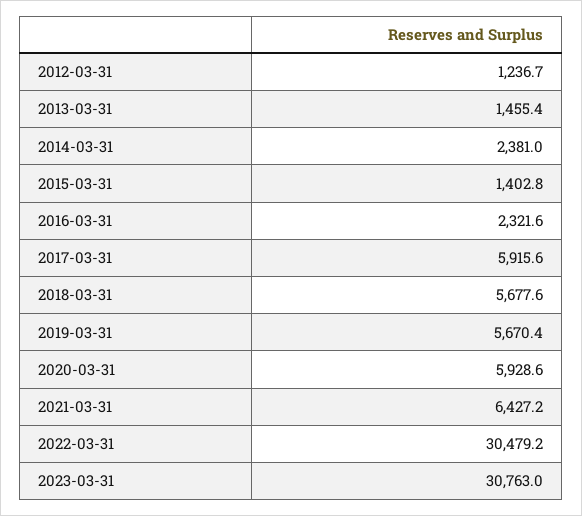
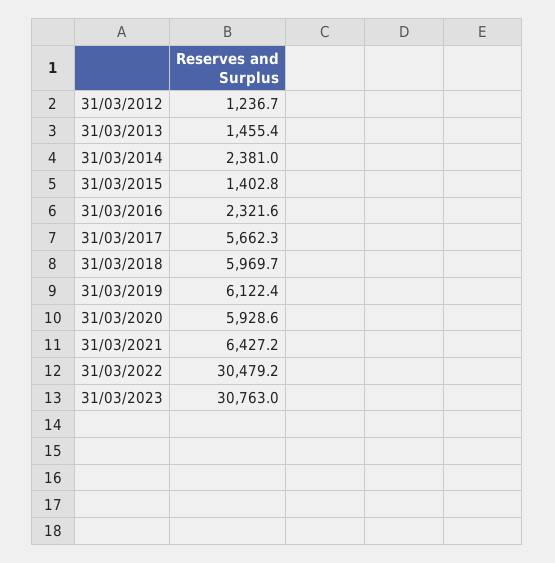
  {
    "2012-03-31": 1236.7,
    "2013-03-31": 1455.4,
    "2014-03-31": 2381,
    "2015-03-31": 1402.8,
    "2016-03-31": 2321.6,
-   "2017-03-31": 5915.6,
+   "2017-03-31": 5662.3,
-   "2018-03-31": 5677.6,
+   "2018-03-31": 5969.7,
-   "2019-03-31": 5670.4,
+   "2019-03-31": 6122.4,
    "2020-03-31": 5928.6,
    "2021-03-31": 6427.2,
    "2022-03-31": 30479.2,
    "2023-03-31": 30763
  }

